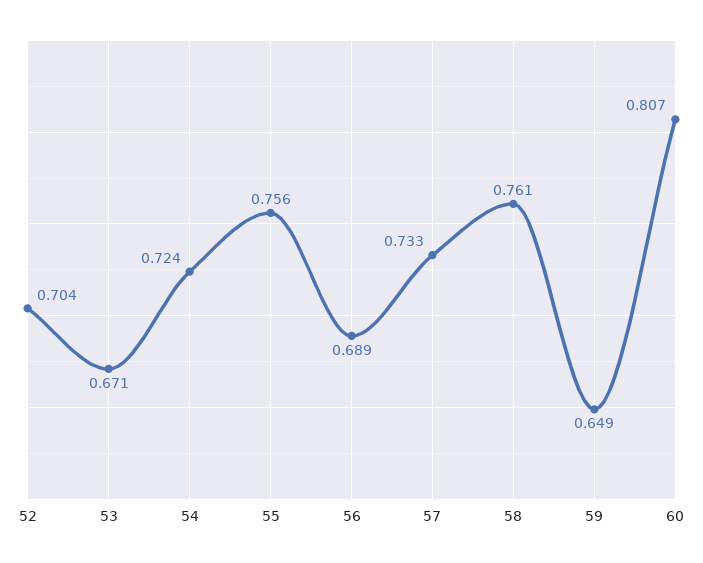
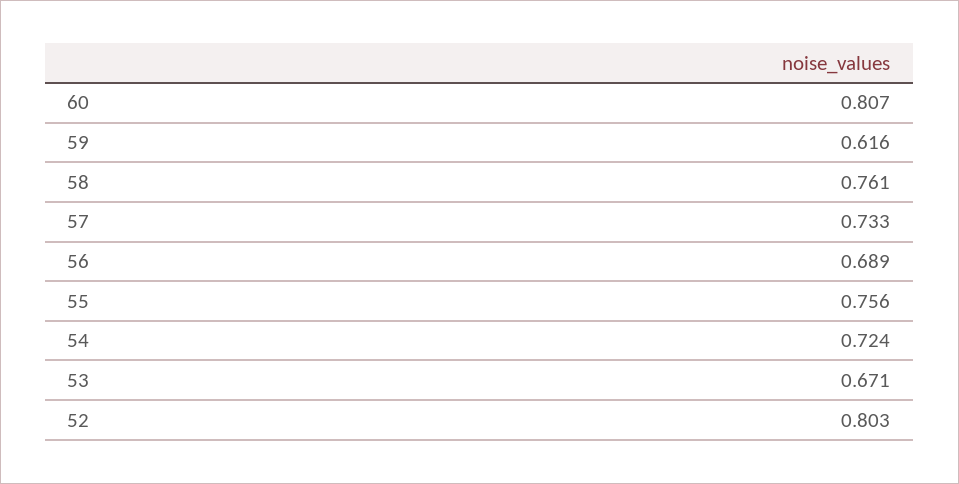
  {
-   "52": 0.704,
+   "52": 0.803,
    "53": 0.671,
    "54": 0.724,
    "55": 0.756,
    "56": 0.689,
    "57": 0.733,
    "58": 0.761,
-   "59": 0.649,
+   "59": 0.616,
    "60": 0.807
  }

